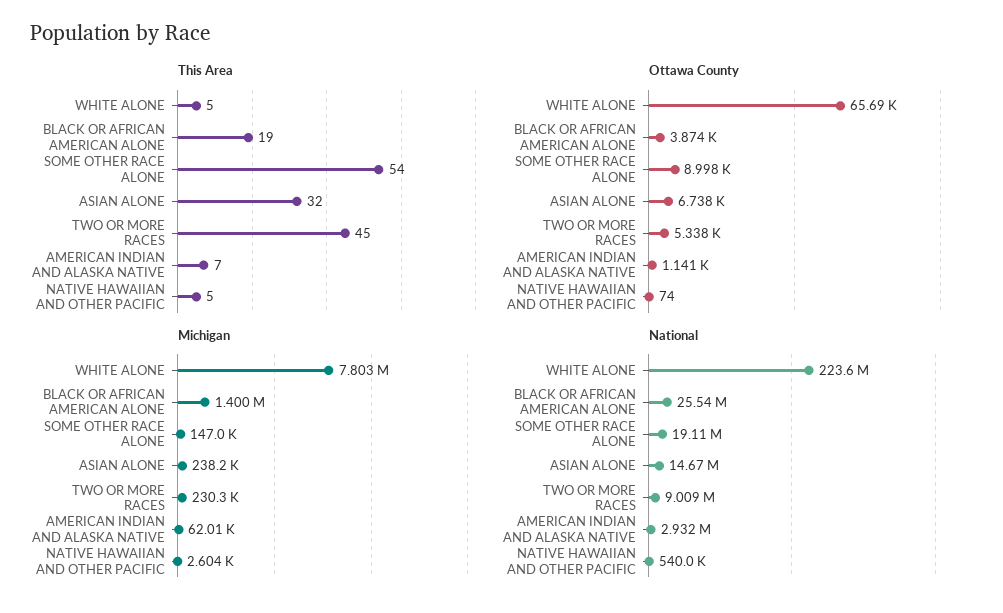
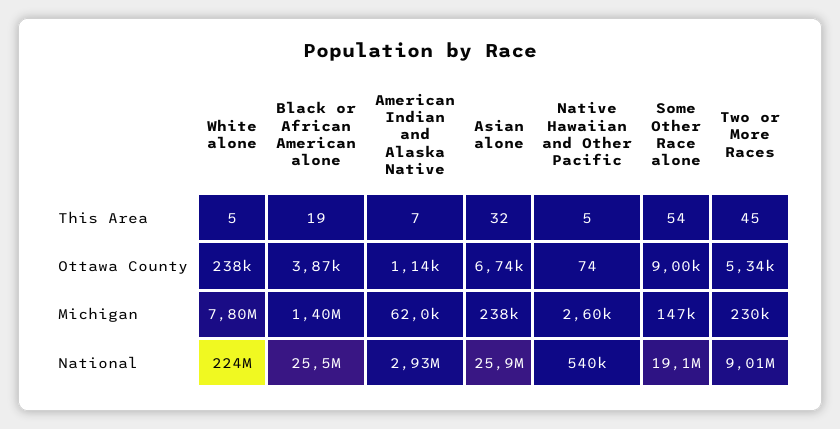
  {
    "This Area": {
      "WHITE ALONE": 5,
      "BLACK OR AFRICAN AMERICAN ALONE": 19,
      "SOME OTHER RACE ALONE": 54,
      "ASIAN ALONE": 32,
      "TWO OR MORE RACES": 45,
      "AMERICAN INDIAN AND ALASKA NATIVE": 7,
      "NATIVE HAWAIIAN AND OTHER PACIFIC": 5
    },
    "Ottawa County": {
-     "WHITE ALONE": 65690,
+     "WHITE ALONE": 238000,
      "BLACK OR AFRICAN AMERICAN ALONE": 3874,
      "SOME OTHER RACE ALONE": 8998,
      "ASIAN ALONE": 6738,
      "TWO OR MORE RACES": 5338,
      "AMERICAN INDIAN AND ALASKA NATIVE": 1141,
      "NATIVE HAWAIIAN AND OTHER PACIFIC": 74
    },
    "Michigan": {
      "WHITE ALONE": 7803000,
      "BLACK OR AFRICAN AMERICAN ALONE": 1400000,
      "SOME OTHER RACE ALONE": 147000,
      "ASIAN ALONE": 238200,
      "TWO OR MORE RACES": 230300,
      "AMERICAN INDIAN AND ALASKA NATIVE": 62010,
      "NATIVE HAWAIIAN AND OTHER PACIFIC": 2604
    },
    "National": {
      "WHITE ALONE": 223600000,
      "BLACK OR AFRICAN AMERICAN ALONE": 25540000,
      "SOME OTHER RACE ALONE": 19110000,
-     "ASIAN ALONE": 14670000,
+     "ASIAN ALONE": 25900000,
      "TWO OR MORE RACES": 9009000,
      "AMERICAN INDIAN AND ALASKA NATIVE": 2932000,
      "NATIVE HAWAIIAN AND OTHER PACIFIC": 540000
    }
  }

